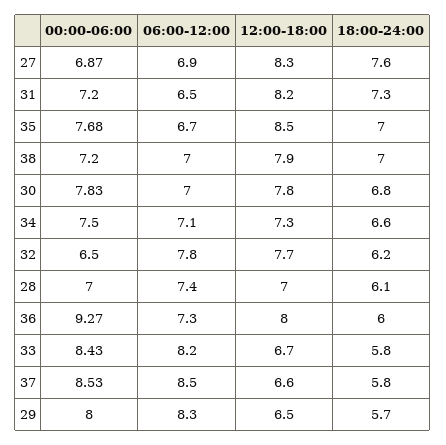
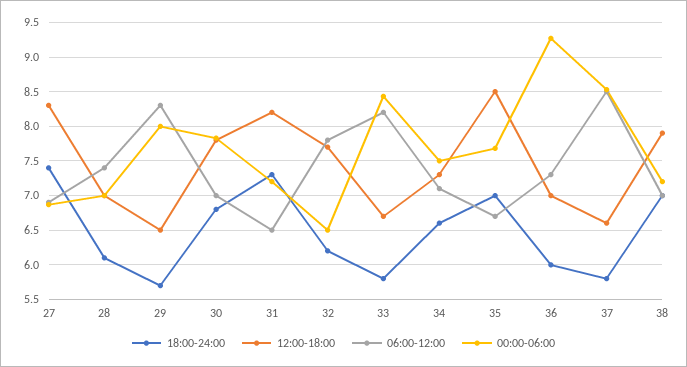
  {
    "00:00-06:00": {
      "27": 6.87,
      "31": 7.2,
      "35": 7.68,
      "38": 7.2,
      "30": 7.83,
      "34": 7.5,
      "32": 6.5,
      "28": 7,
      "36": 9.27,
      "33": 8.43,
      "37": 8.53,
      "29": 8
    },
    "06:00-12:00": {
      "27": 6.9,
      "31": 6.5,
      "35": 6.7,
      "38": 7,
      "30": 7,
      "34": 7.1,
      "32": 7.8,
      "28": 7.4,
      "36": 7.3,
      "33": 8.2,
      "37": 8.5,
      "29": 8.3
    },
    "12:00-18:00": {
      "27": 8.3,
      "31": 8.2,
      "35": 8.5,
      "38": 7.9,
      "30": 7.8,
      "34": 7.3,
      "32": 7.7,
      "28": 7,
-     "36": 8,
+     "36": 7,
      "33": 6.7,
      "37": 6.6,
      "29": 6.5
    },
    "18:00-24:00": {
-     "27": 7.6,
+     "27": 7.4,
      "31": 7.3,
      "35": 7,
      "38": 7,
      "30": 6.8,
      "34": 6.6,
      "32": 6.2,
      "28": 6.1,
      "36": 6,
      "33": 5.8,
      "37": 5.8,
      "29": 5.7
    }
  }

